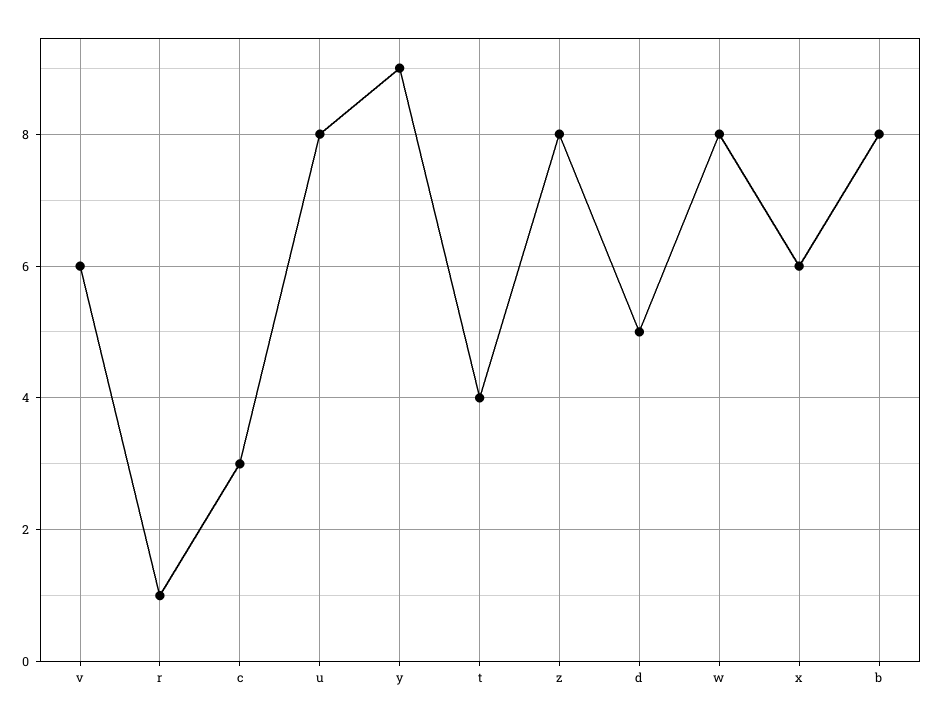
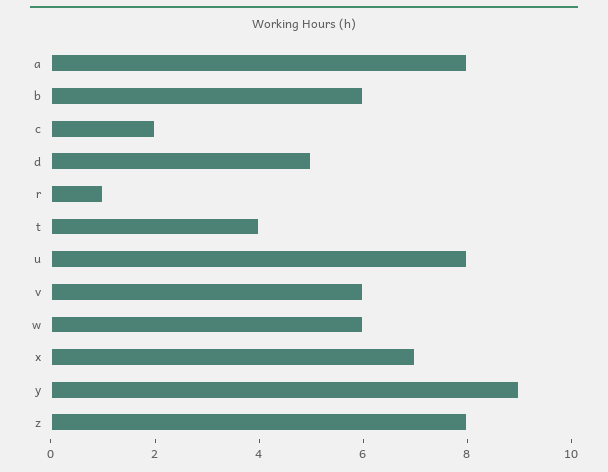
  {
    "v": 6,
    "r": 1,
-   "c": 3,
+   "c": 2,
    "u": 8,
    "y": 9,
    "t": 4,
    "z": 8,
    "d": 5,
-   "w": 8,
+   "w": 6,
-   "x": 6,
+   "x": 7,
-   "b": 8
+   "b": 6,
+   "a": 8
  }

